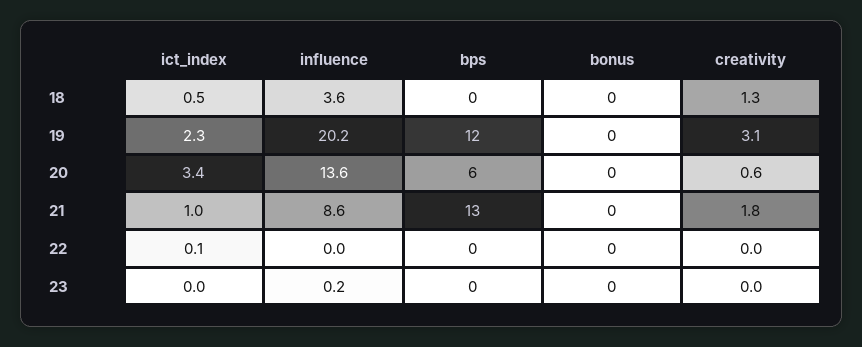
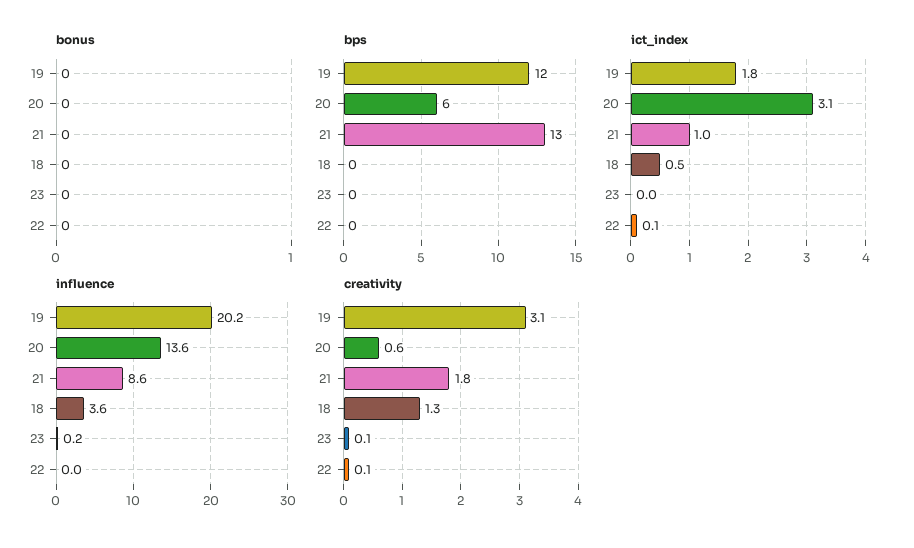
  {
    "ict_index": {
      "18": 0.5,
-     "19": 2.3,
+     "19": 1.8,
-     "20": 3.4,
+     "20": 3.1,
      "21": 1,
      "22": 0.1,
      "23": 0
    },
    "influence": {
      "18": 3.6,
      "19": 20.2,
      "20": 13.6,
      "21": 8.6,
      "22": 0,
      "23": 0.2
    },
    "bps": {
      "18": 0,
      "19": 12,
      "20": 6,
      "21": 13,
      "22": 0,
      "23": 0
    },
    "bonus": {
      "18": 0,
      "19": 0,
      "20": 0,
      "21": 0,
      "22": 0,
      "23": 0
    },
    "creativity": {
      "18": 1.3,
      "19": 3.1,
      "20": 0.6,
      "21": 1.8,
-     "22": 0,
+     "22": 0.1,
-     "23": 0
+     "23": 0.1
    }
  }

